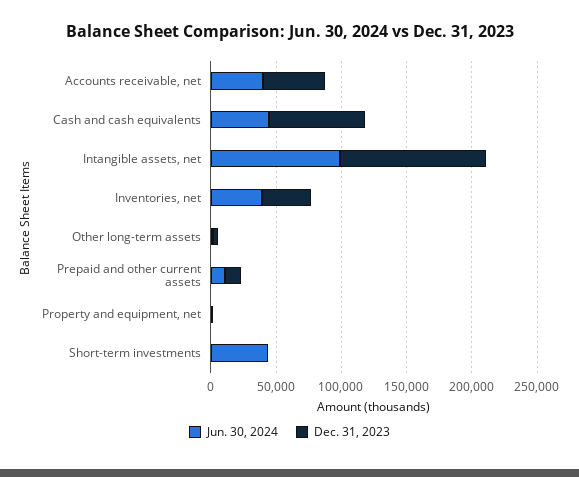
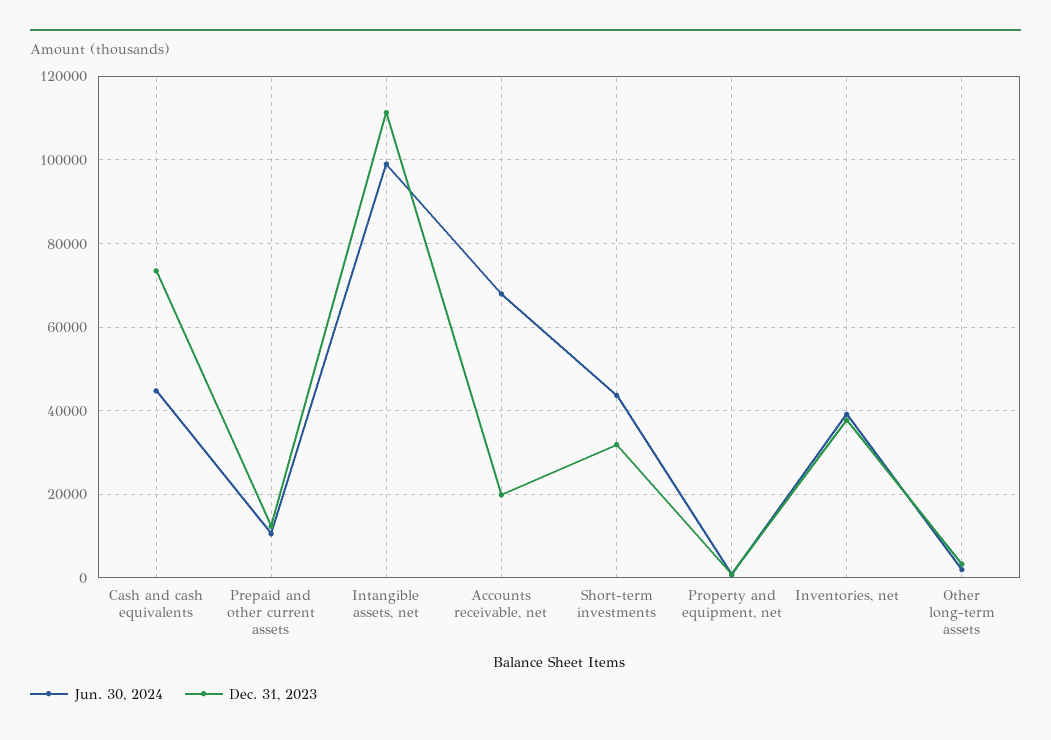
  {
    "Jun. 30, 2024": {
-     "Accounts receivable, net": 40000,
+     "Accounts receivable, net": 68000,
      "Cash and cash equivalents": 44000,
      "Intangible assets, net": 100000,
      "Inventories, net": 40000,
      "Other long-term assets": 2000,
      "Prepaid and other current assets": 10000,
      "Property and equipment, net": 0,
      "Short-term investments": 44000
    },
    "Dec. 31, 2023": {
-     "Accounts receivable, net": 50000,
+     "Accounts receivable, net": 20000,
      "Cash and cash equivalents": 74000,
      "Intangible assets, net": 112000,
      "Inventories, net": 38000,
      "Other long-term assets": 4000,
      "Prepaid and other current assets": 12000,
      "Property and equipment, net": 0,
-     "Short-term investments": 0
+     "Short-term investments": 32000
    }
  }

